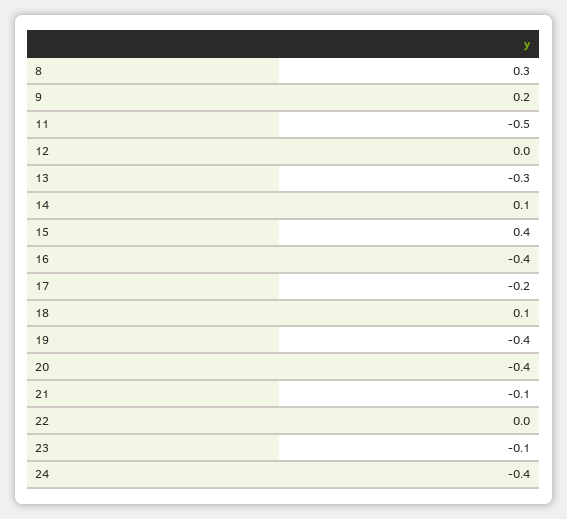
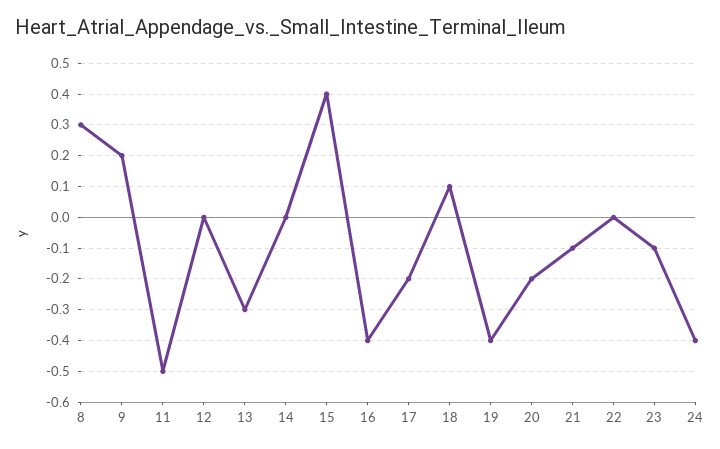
  {
    "8": 0.3,
    "9": 0.2,
    "11": -0.5,
    "12": 0,
    "13": -0.3,
-   "14": 0.1,
+   "14": 0,
    "15": 0.4,
    "16": -0.4,
    "17": -0.2,
    "18": 0.1,
    "19": -0.4,
-   "20": -0.4,
+   "20": -0.2,
    "21": -0.1,
    "22": 0,
    "23": -0.1,
    "24": -0.4
  }

